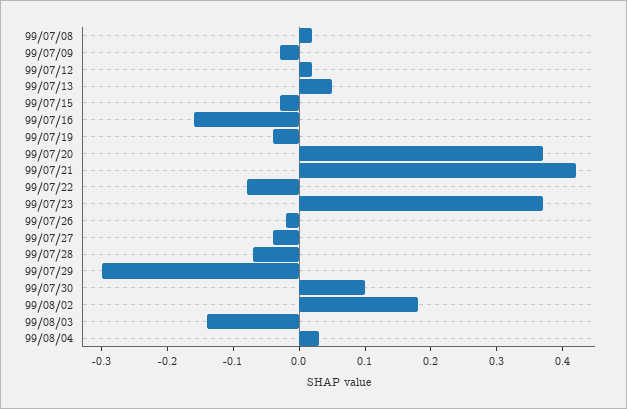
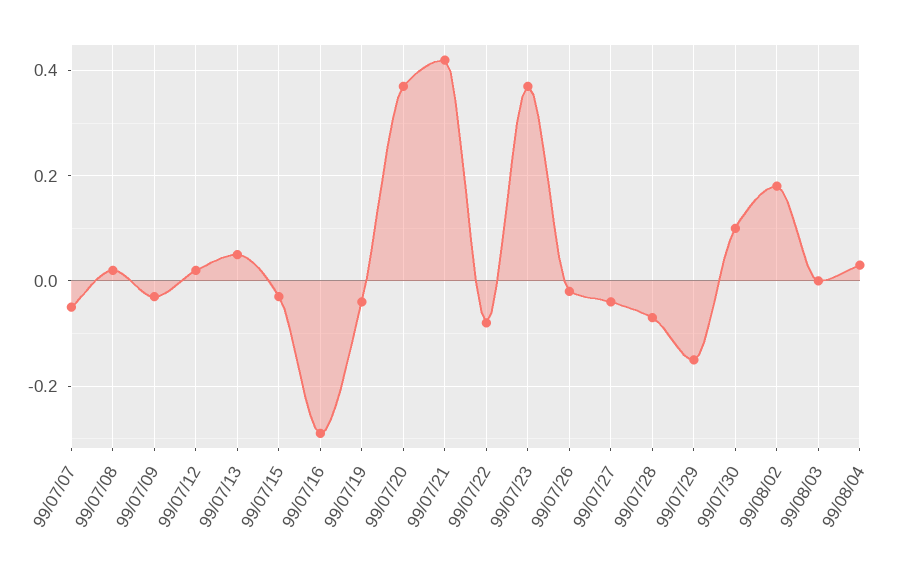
  {
    "99/07/08": 0,
    "99/07/09": -0.05,
    "99/07/12": 0,
    "99/07/13": 0.05,
    "99/07/15": -0.05,
-   "99/07/16": -0.15,
+   "99/07/16": -0.3,
    "99/07/19": -0.05,
    "99/07/20": 0.35,
    "99/07/21": 0.4,
    "99/07/22": -0.1,
    "99/07/23": 0.35,
    "99/07/26": 0,
    "99/07/27": -0.05,
    "99/07/28": -0.05,
-   "99/07/29": -0.3,
+   "99/07/29": -0.15,
    "99/07/30": 0.1,
    "99/08/02": 0.2,
-   "99/08/03": -0.15,
+   "99/08/03": 0,
-   "99/08/04": 0.05
+   "99/08/04": 0.05,
+   "99/07/07": -0.05
  }

